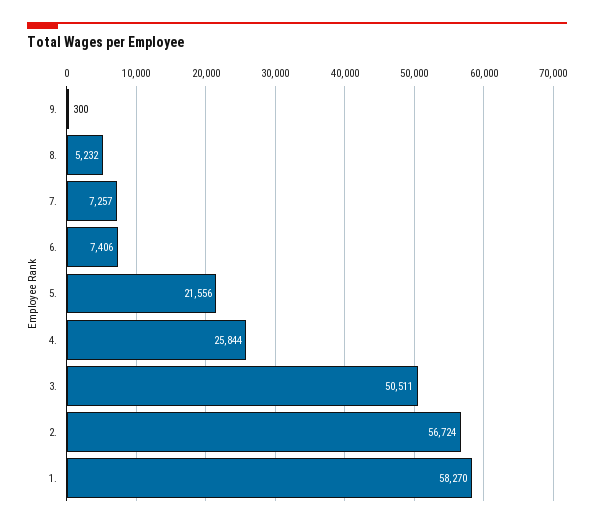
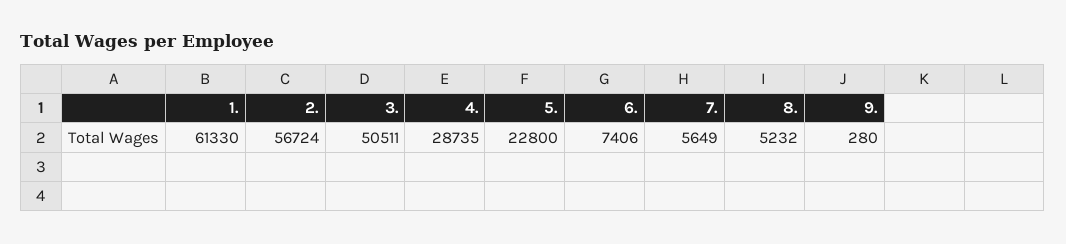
  {
-   "9.": 300,
+   "9.": 280,
    "8.": 5232,
-   "7.": 7257,
+   "7.": 5649,
    "6.": 7406,
-   "5.": 21556,
+   "5.": 22800,
-   "4.": 25844,
+   "4.": 28735,
    "3.": 50511,
    "2.": 56724,
-   "1.": 58270
+   "1.": 61330
  }

